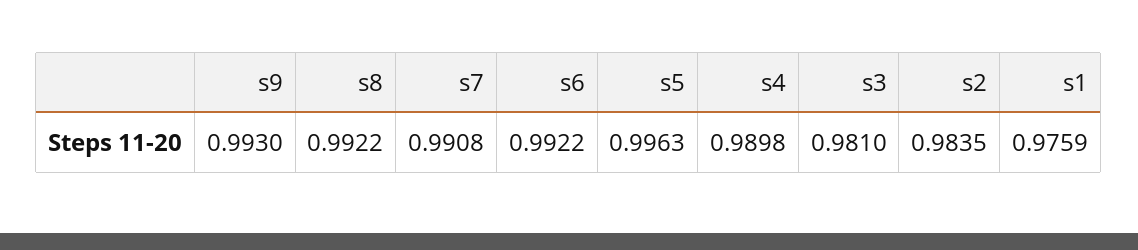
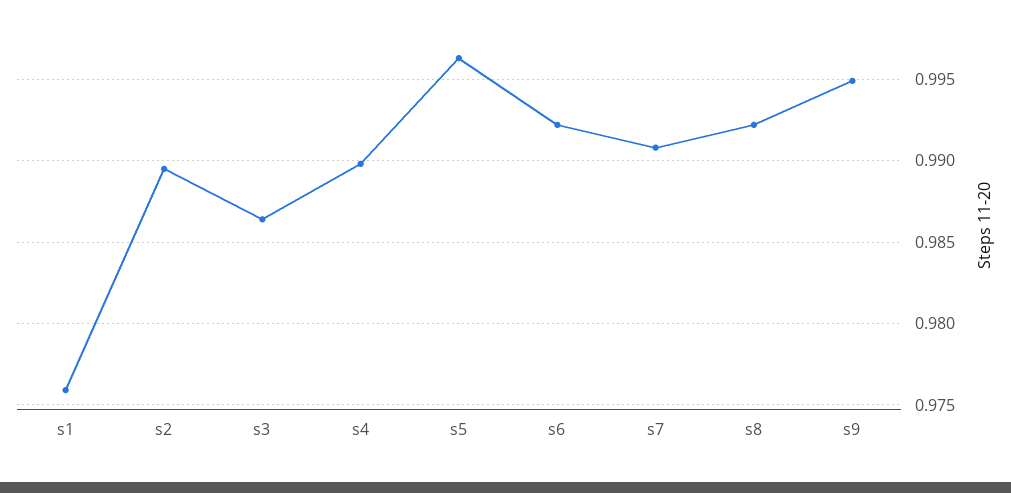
  {
-   "s9": 0.993,
+   "s9": 0.995,
    "s8": 0.9922,
    "s7": 0.9908,
    "s6": 0.9922,
    "s5": 0.9963,
    "s4": 0.9898,
-   "s3": 0.981,
+   "s3": 0.9865,
-   "s2": 0.9835,
+   "s2": 0.9895,
    "s1": 0.9759
  }

